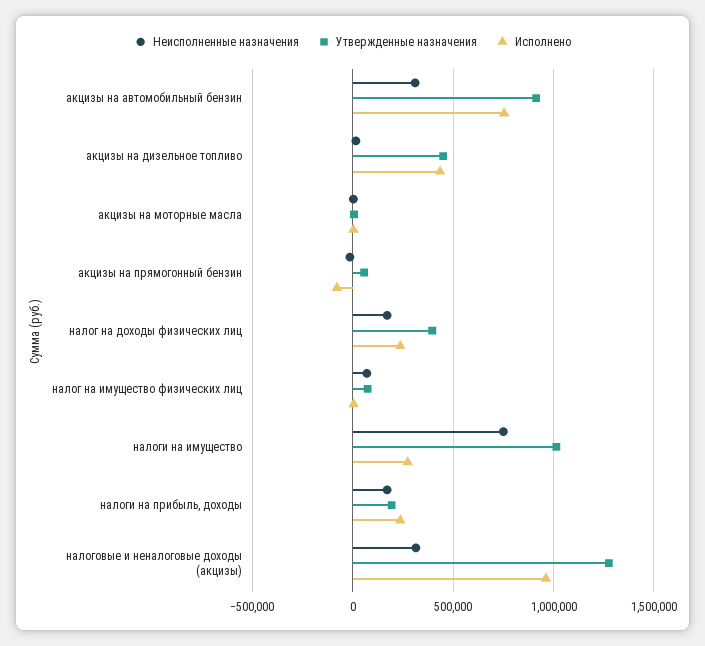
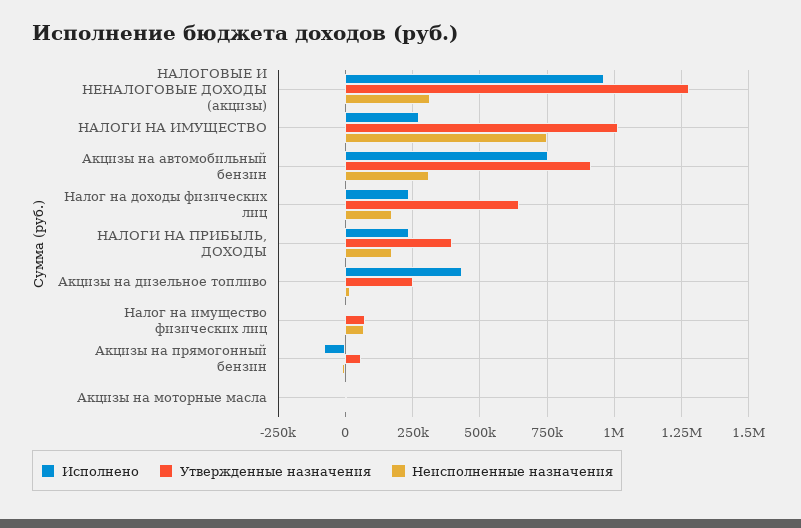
  {
    "Неисполненные назначения": {
      "акцизы на автомобильный бензин": 300000,
      "акцизы на дизельное топливо": 25000,
      "акцизы на моторные масла": 0,
      "акцизы на прямогонный бензин": -25000,
      "налог на доходы физических лиц": 175000,
      "налог на имущество физических лиц": 75000,
      "налоги на имущество": 750000,
      "налоги на прибыль, доходы": 175000,
      "налоговые и неналоговые доходы (акцизы)": 325000
    },
    "Утвержденные назначения": {
      "акцизы на автомобильный бензин": 925000,
-     "акцизы на дизельное топливо": 450000,
+     "акцизы на дизельное топливо": 250000,
      "акцизы на моторные масла": 0,
      "акцизы на прямогонный бензин": 50000,
-     "налог на доходы физических лиц": 400000,
+     "налог на доходы физических лиц": 650000,
      "налог на имущество физических лиц": 75000,
      "налоги на имущество": 1025000,
-     "налоги на прибыль, доходы": 200000,
+     "налоги на прибыль, доходы": 400000,
      "налоговые и неналоговые доходы (акцизы)": 1275000
    },
    "Исполнено": {
      "акцизы на автомобильный бензин": 750000,
      "акцизы на дизельное топливо": 425000,
      "акцизы на моторные масла": 0,
      "акцизы на прямогонный бензин": -75000,
      "налог на доходы физических лиц": 225000,
      "налог на имущество физических лиц": 0,
      "налоги на имущество": 275000,
      "налоги на прибыль, доходы": 225000,
      "налоговые и неналоговые доходы (акцизы)": 950000
    }
  }

